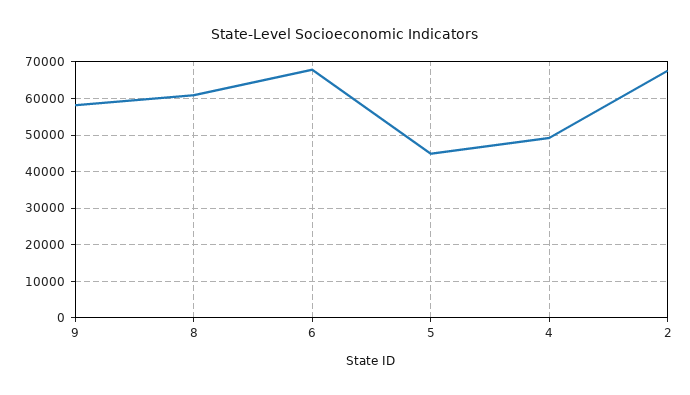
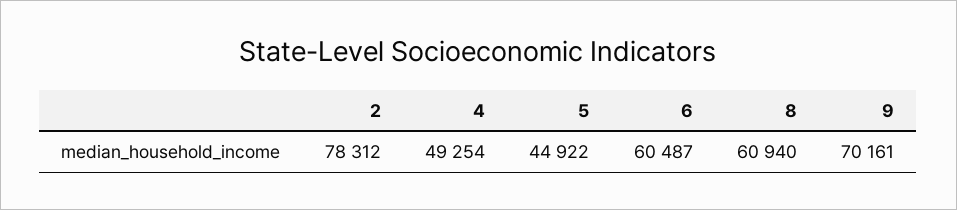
  {
-   "9": 58000,
+   "9": 70161,
    "8": 60940,
-   "6": 68000,
+   "6": 60487,
    "5": 44922,
    "4": 49254,
-   "2": 68000
+   "2": 78312
  }

